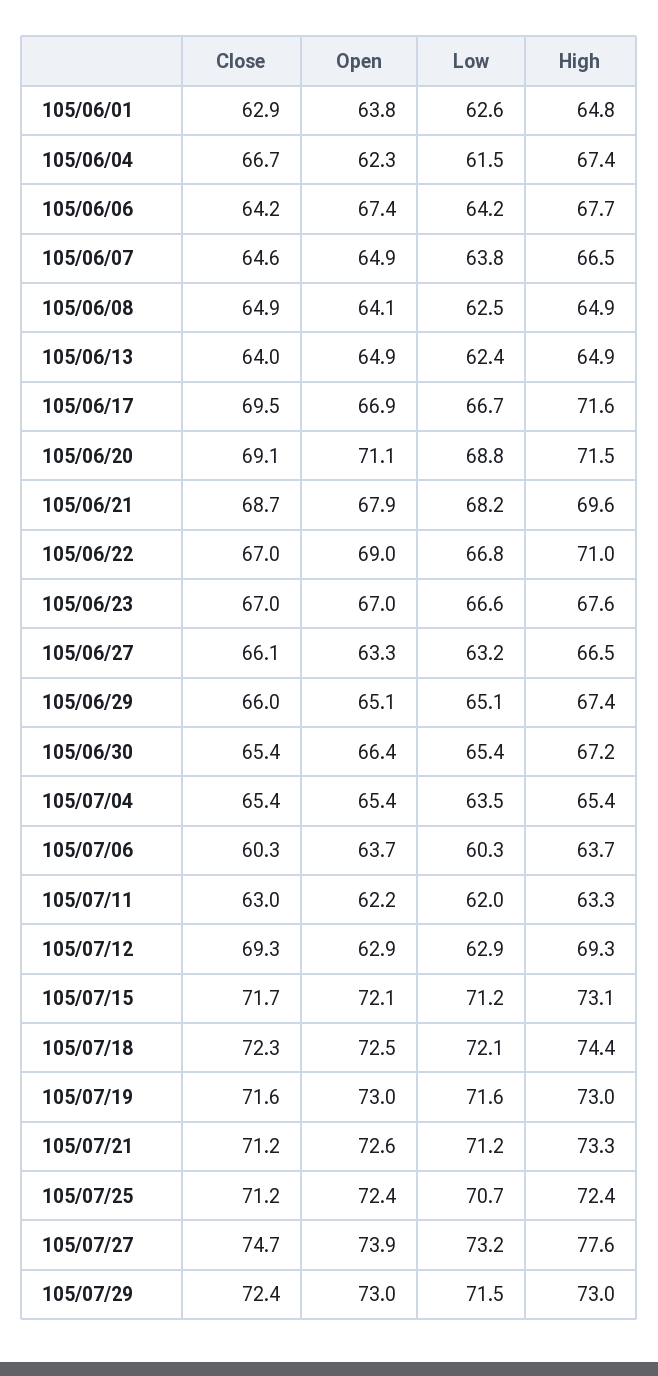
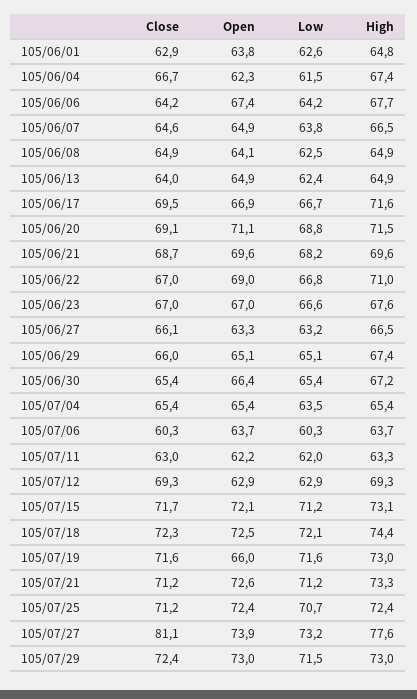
  {
    "Close": {
      "105/06/01": 62.9,
      "105/06/04": 66.7,
      "105/06/06": 64.2,
      "105/06/07": 64.6,
      "105/06/08": 64.9,
      "105/06/13": 64,
      "105/06/17": 69.5,
      "105/06/20": 69.1,
      "105/06/21": 68.7,
      "105/06/22": 67,
      "105/06/23": 67,
      "105/06/27": 66.1,
      "105/06/29": 66,
      "105/06/30": 65.4,
      "105/07/04": 65.4,
      "105/07/06": 60.3,
      "105/07/11": 63,
      "105/07/12": 69.3,
      "105/07/15": 71.7,
      "105/07/18": 72.3,
      "105/07/19": 71.6,
      "105/07/21": 71.2,
      "105/07/25": 71.2,
-     "105/07/27": 74.7,
+     "105/07/27": 81.1,
      "105/07/29": 72.4
    },
    "Open": {
      "105/06/01": 63.8,
      "105/06/04": 62.3,
      "105/06/06": 67.4,
      "105/06/07": 64.9,
      "105/06/08": 64.1,
      "105/06/13": 64.9,
      "105/06/17": 66.9,
      "105/06/20": 71.1,
-     "105/06/21": 67.9,
+     "105/06/21": 69.6,
      "105/06/22": 69,
      "105/06/23": 67,
      "105/06/27": 63.3,
      "105/06/29": 65.1,
      "105/06/30": 66.4,
      "105/07/04": 65.4,
      "105/07/06": 63.7,
      "105/07/11": 62.2,
      "105/07/12": 62.9,
      "105/07/15": 72.1,
      "105/07/18": 72.5,
-     "105/07/19": 73,
+     "105/07/19": 66,
      "105/07/21": 72.6,
      "105/07/25": 72.4,
      "105/07/27": 73.9,
      "105/07/29": 73
    },
    "Low": {
      "105/06/01": 62.6,
      "105/06/04": 61.5,
      "105/06/06": 64.2,
      "105/06/07": 63.8,
      "105/06/08": 62.5,
      "105/06/13": 62.4,
      "105/06/17": 66.7,
      "105/06/20": 68.8,
      "105/06/21": 68.2,
      "105/06/22": 66.8,
      "105/06/23": 66.6,
      "105/06/27": 63.2,
      "105/06/29": 65.1,
      "105/06/30": 65.4,
      "105/07/04": 63.5,
      "105/07/06": 60.3,
      "105/07/11": 62,
      "105/07/12": 62.9,
      "105/07/15": 71.2,
      "105/07/18": 72.1,
      "105/07/19": 71.6,
      "105/07/21": 71.2,
      "105/07/25": 70.7,
      "105/07/27": 73.2,
      "105/07/29": 71.5
    },
    "High": {
      "105/06/01": 64.8,
      "105/06/04": 67.4,
      "105/06/06": 67.7,
      "105/06/07": 66.5,
      "105/06/08": 64.9,
      "105/06/13": 64.9,
      "105/06/17": 71.6,
      "105/06/20": 71.5,
      "105/06/21": 69.6,
      "105/06/22": 71,
      "105/06/23": 67.6,
      "105/06/27": 66.5,
      "105/06/29": 67.4,
      "105/06/30": 67.2,
      "105/07/04": 65.4,
      "105/07/06": 63.7,
      "105/07/11": 63.3,
      "105/07/12": 69.3,
      "105/07/15": 73.1,
      "105/07/18": 74.4,
      "105/07/19": 73,
      "105/07/21": 73.3,
      "105/07/25": 72.4,
      "105/07/27": 77.6,
      "105/07/29": 73
    }
  }

